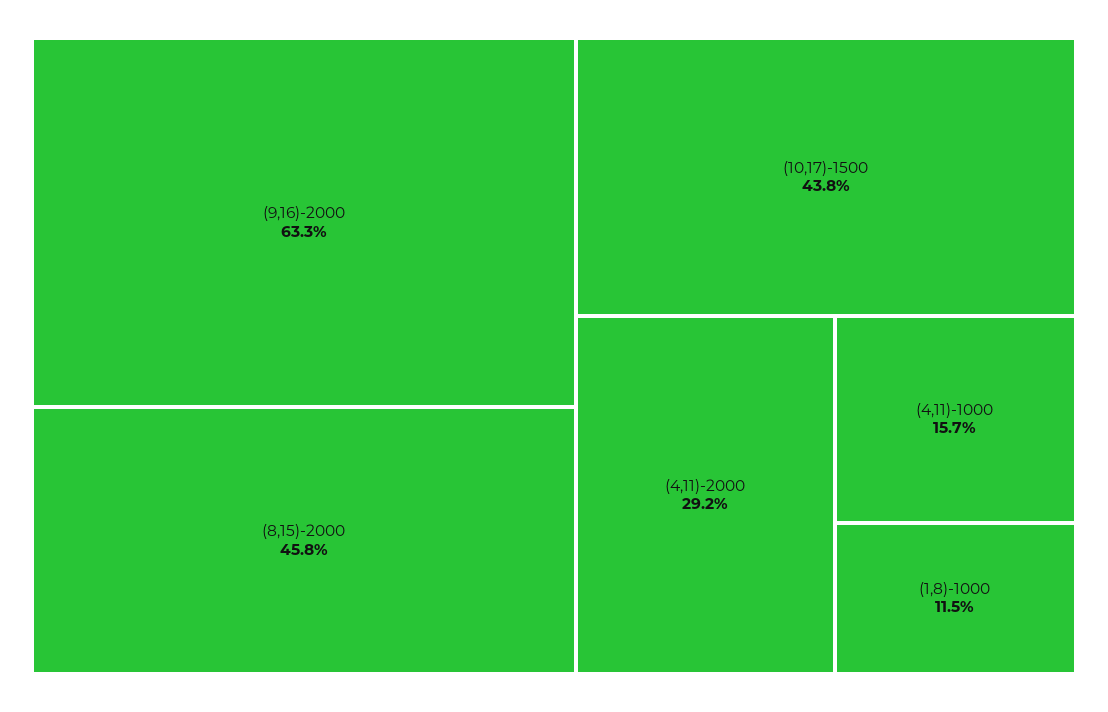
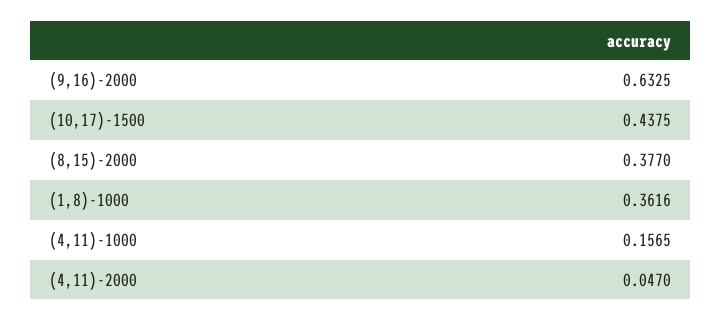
  {
    "(9,16)-2000": 0.6325,
-   "(8,15)-2000": 0.458,
+   "(8,15)-2000": 0.377,
    "(10,17)-1500": 0.4375,
-   "(4,11)-2000": 0.292,
+   "(4,11)-2000": 0.047,
    "(4,11)-1000": 0.1565,
-   "(1,8)-1000": 0.115
+   "(1,8)-1000": 0.3616
  }

